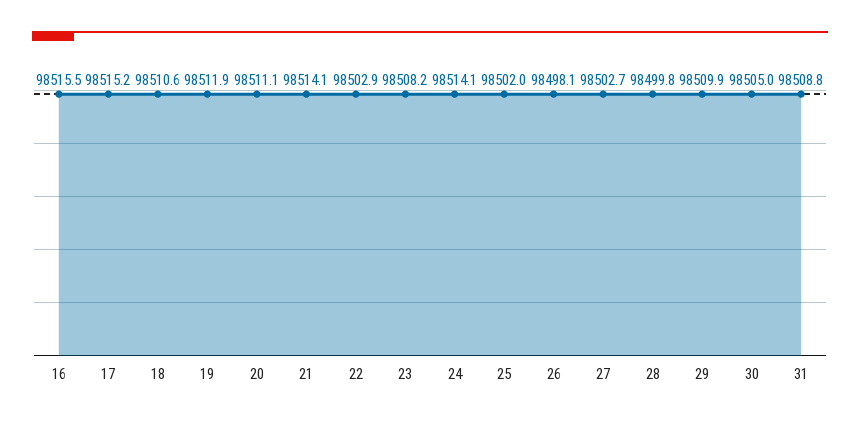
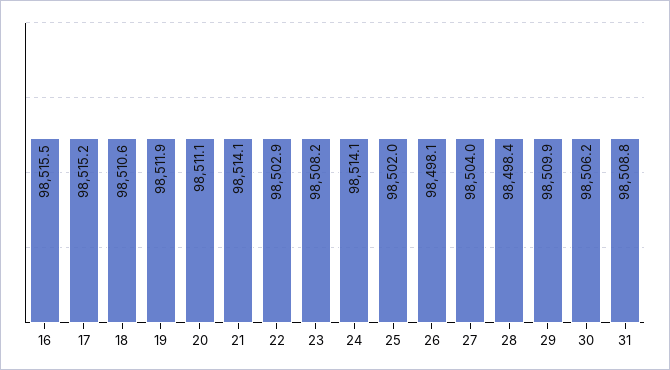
  {
    "16": 98515.5,
    "17": 98515.2,
    "18": 98510.6,
    "19": 98511.9,
    "20": 98511.1,
    "21": 98514.1,
    "22": 98502.9,
    "23": 98508.2,
    "24": 98514.1,
    "25": 98502,
    "26": 98498.1,
-   "27": 98502.7,
+   "27": 98504,
-   "28": 98499.8,
+   "28": 98498.4,
    "29": 98509.9,
-   "30": 98505,
+   "30": 98506.2,
    "31": 98508.8
  }

